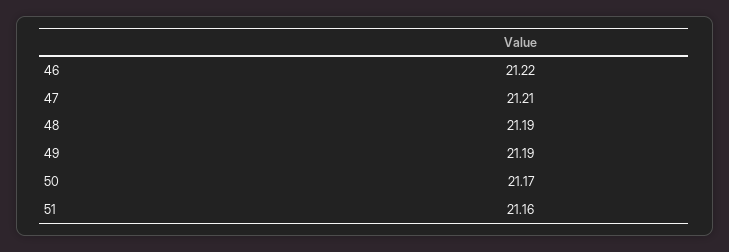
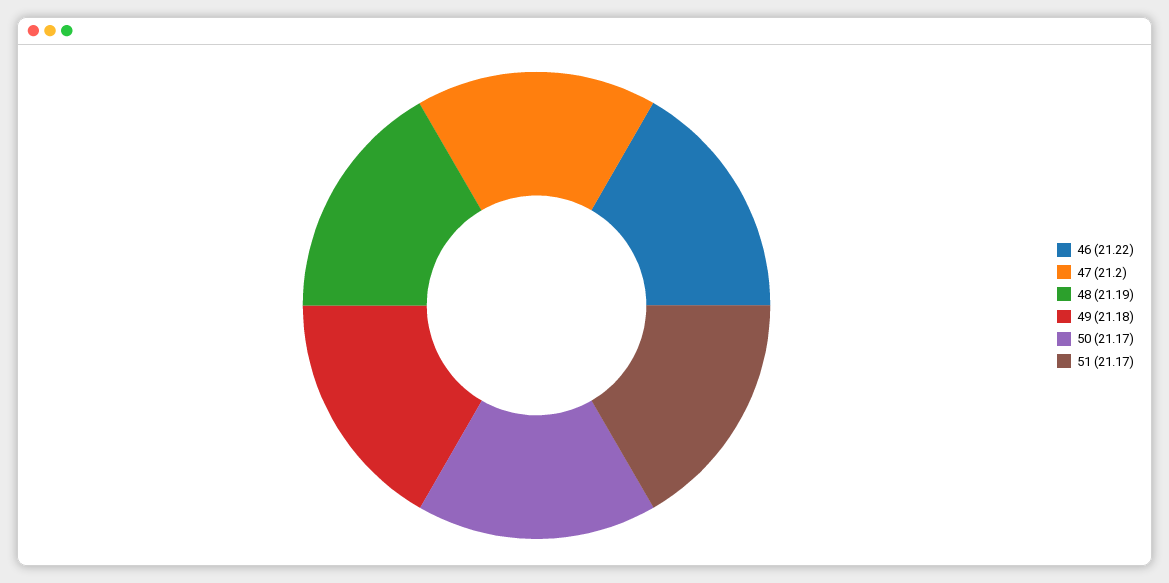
  {
    "46": 21.22,
-   "47": 21.21,
+   "47": 21.2,
    "48": 21.19,
-   "49": 21.19,
+   "49": 21.18,
    "50": 21.17,
-   "51": 21.16
+   "51": 21.17
  }

